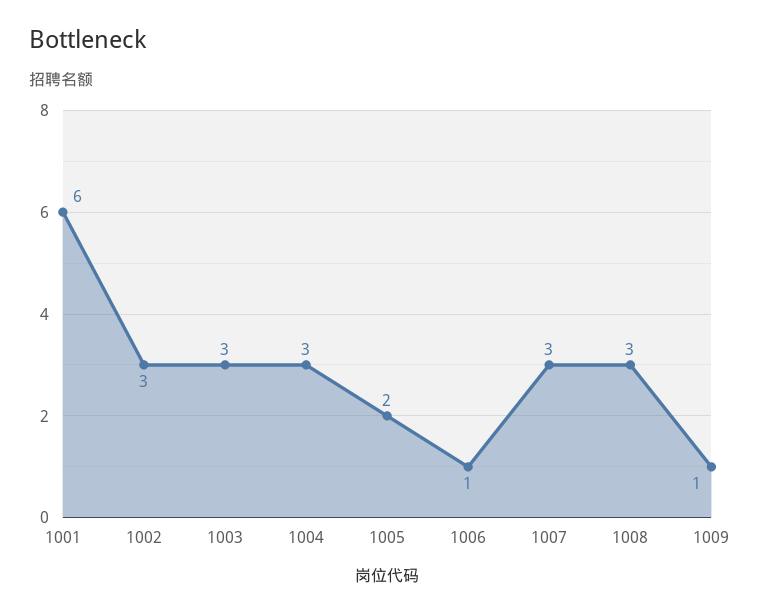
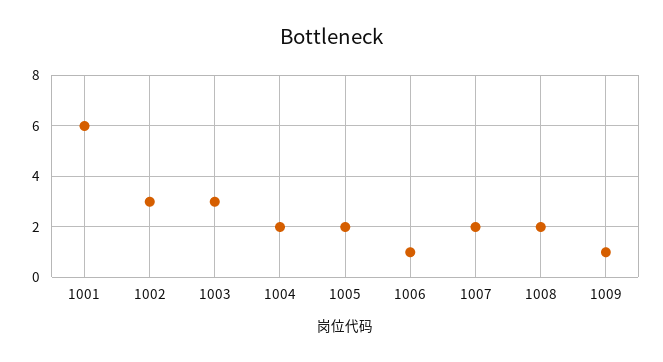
  {
    "1001": 6,
    "1002": 3,
    "1003": 3,
-   "1004": 3,
+   "1004": 2,
    "1005": 2,
    "1006": 1,
-   "1007": 3,
+   "1007": 2,
-   "1008": 3,
+   "1008": 2,
    "1009": 1
  }

